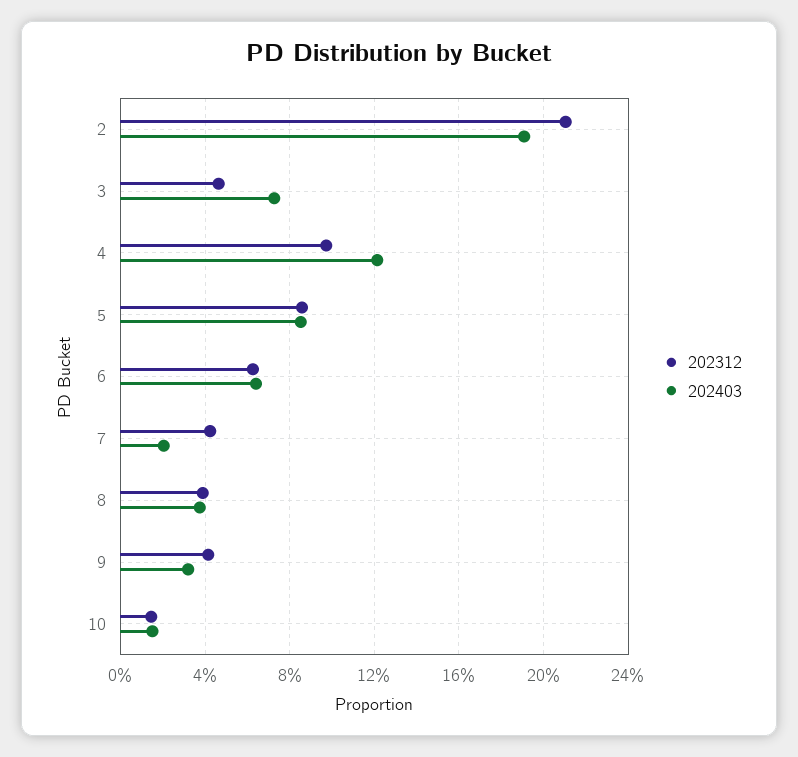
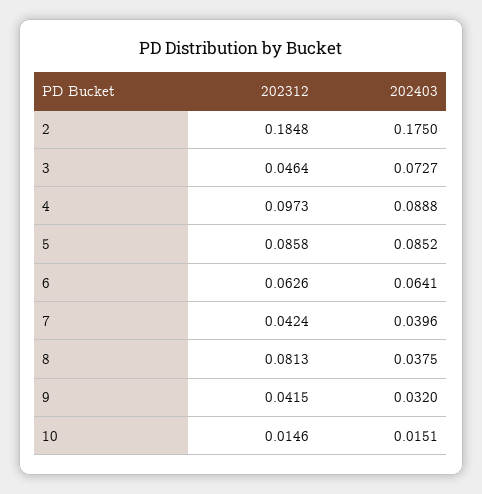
  {
    "202312": {
-     "2": 0.21,
+     "2": 0.1848,
      "3": 0.0464,
      "4": 0.0973,
      "5": 0.0858,
      "6": 0.0626,
      "7": 0.0424,
-     "8": 0.04,
+     "8": 0.0813,
      "9": 0.0415,
      "10": 0.0146
    },
    "202403": {
-     "2": 0.19,
+     "2": 0.175,
      "3": 0.0727,
-     "4": 0.12,
+     "4": 0.0888,
      "5": 0.0852,
      "6": 0.0641,
-     "7": 0.02,
+     "7": 0.0396,
      "8": 0.0375,
      "9": 0.032,
      "10": 0.0151
    }
  }

